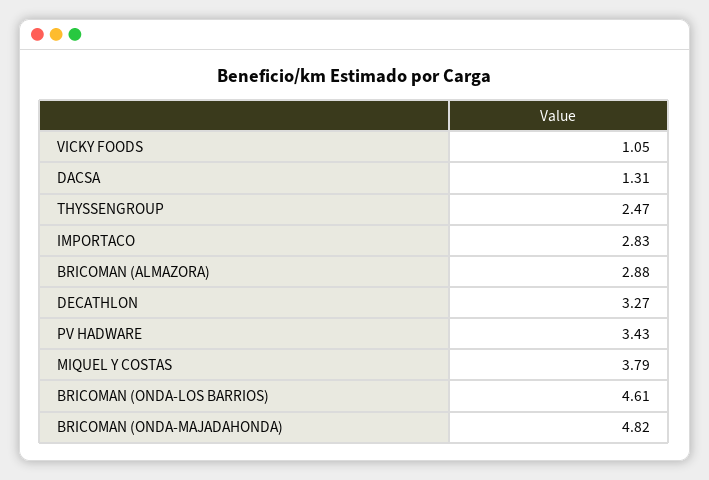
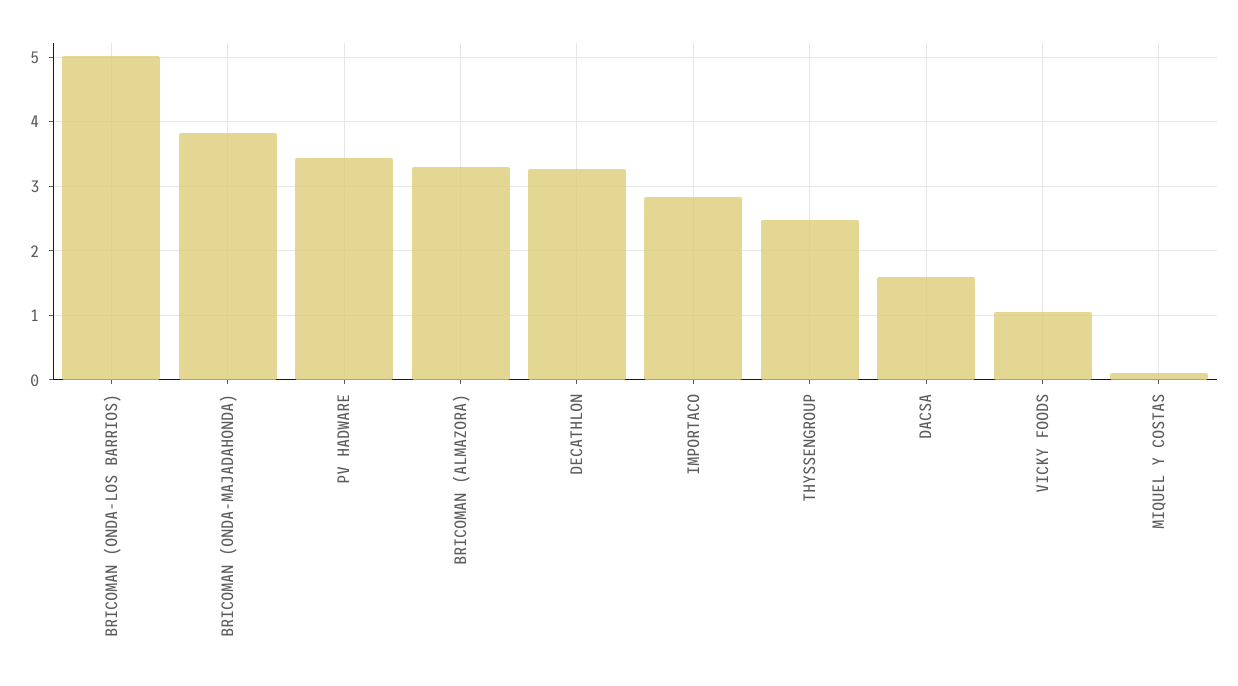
  {
    "VICKY FOODS": 1.05,
-   "DACSA": 1.31,
+   "DACSA": 1.6,
    "THYSSENGROUP": 2.47,
    "IMPORTACO": 2.83,
-   "BRICOMAN (ALMAZORA)": 2.88,
+   "BRICOMAN (ALMAZORA)": 3.3,
    "DECATHLON": 3.27,
    "PV HADWARE": 3.43,
-   "MIQUEL Y COSTAS": 3.79,
+   "MIQUEL Y COSTAS": 0.1,
-   "BRICOMAN (ONDA-LOS BARRIOS)": 4.61,
+   "BRICOMAN (ONDA-LOS BARRIOS)": 5,
-   "BRICOMAN (ONDA-MAJADAHONDA)": 4.82
+   "BRICOMAN (ONDA-MAJADAHONDA)": 3.8
  }

